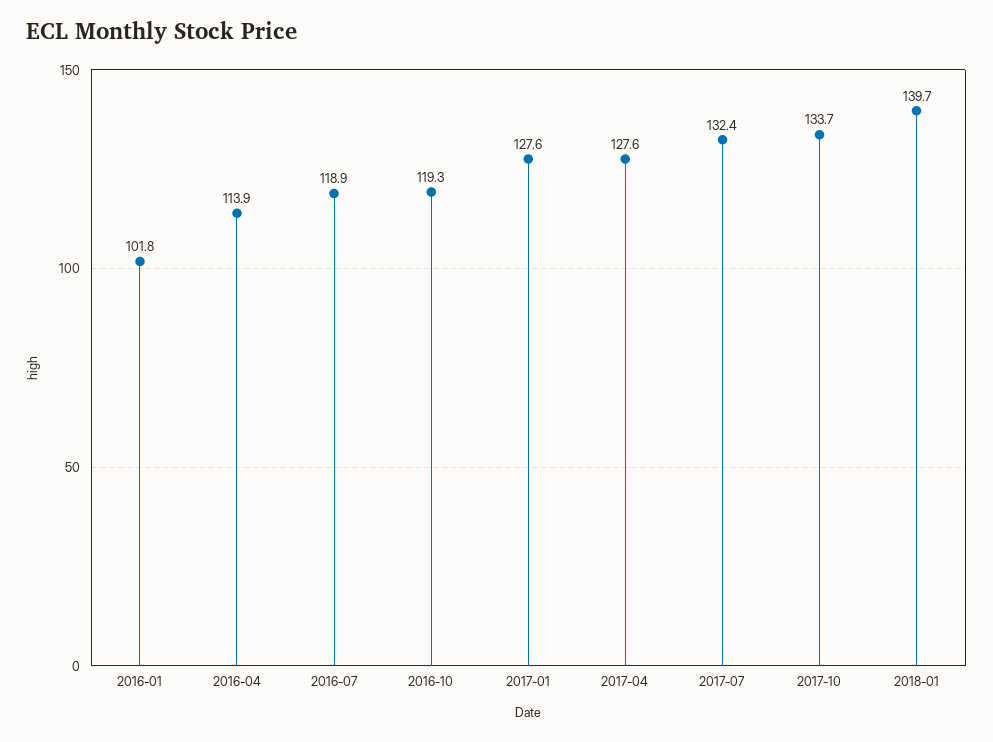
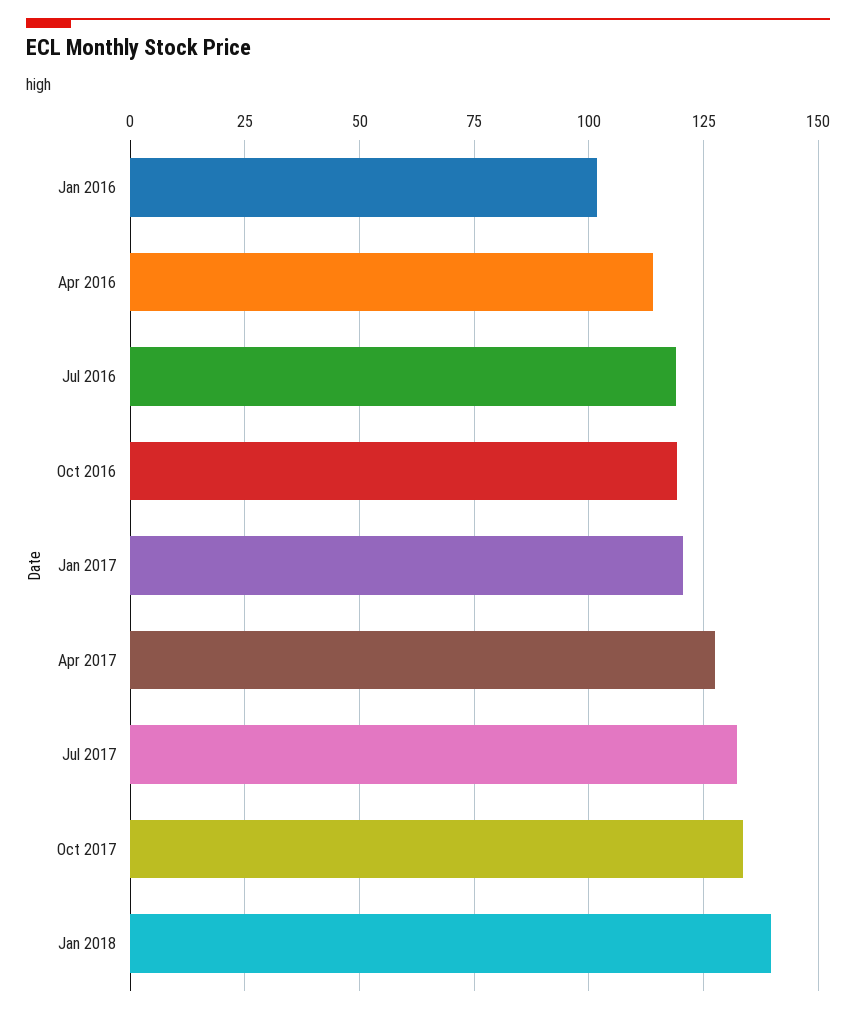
  {
    "2016-01": 101.8,
    "2016-04": 113.9,
    "2016-07": 118.9,
    "2016-10": 119.3,
-   "2017-01": 127.6,
+   "2017-01": 120,
    "2017-04": 127.6,
    "2017-07": 132.4,
    "2017-10": 133.7,
    "2018-01": 139.7
  }

